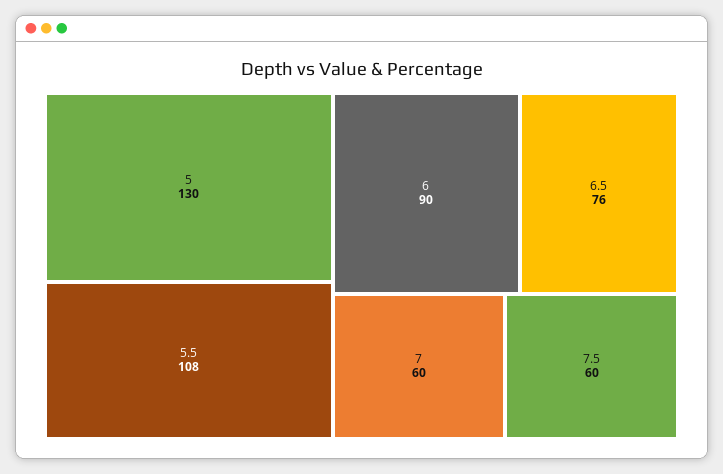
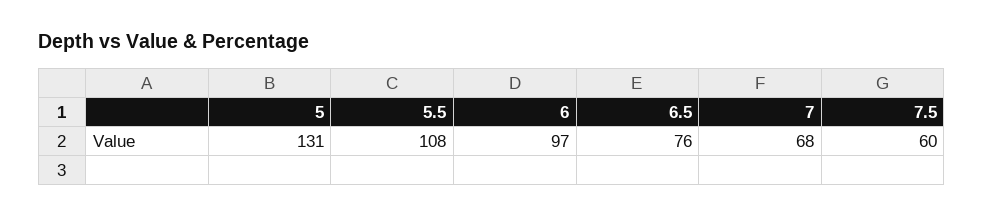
  {
-   "5": 130,
+   "5": 131,
    "5.5": 108,
-   "6": 90,
+   "6": 97,
    "6.5": 76,
-   "7": 60,
+   "7": 68,
    "7.5": 60
  }

